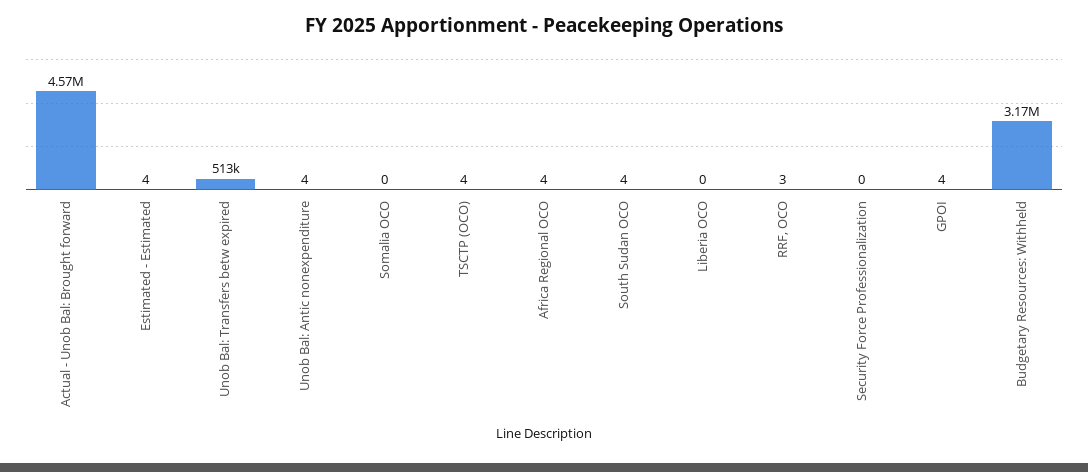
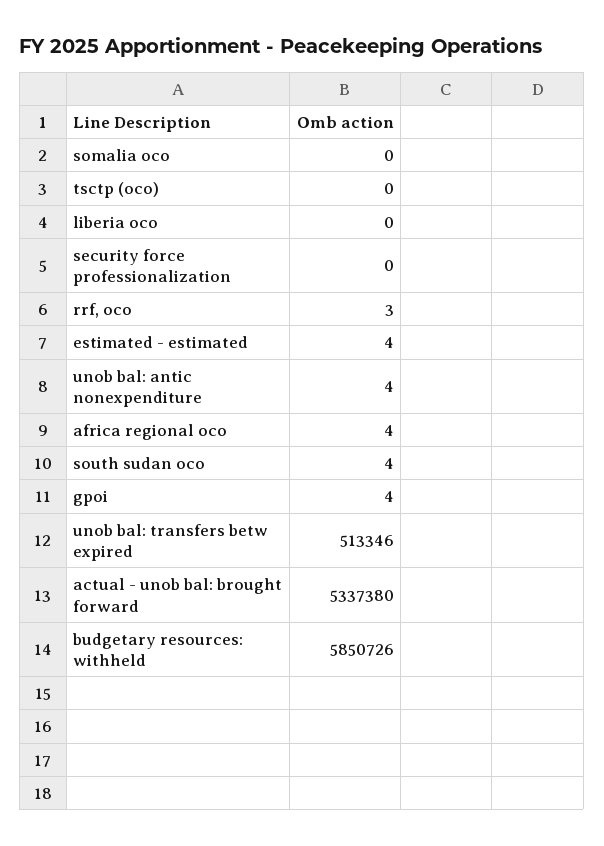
  {
-   "Actual - Unob Bal: Brought forward": 4570000,
+   "Actual - Unob Bal: Brought forward": 5337380,
    "Estimated - Estimated": 4,
    "Unob Bal: Transfers betw expired": 513346,
    "Unob Bal: Antic nonexpenditure": 4,
    "Somalia OCO": 0,
-   "TSCTP (OCO)": 4,
+   "TSCTP (OCO)": 0,
    "Africa Regional OCO": 4,
    "South Sudan OCO": 4,
    "Liberia OCO": 0,
    "RRF, OCO": 3,
    "Security Force Professionalization": 0,
    "GPOI": 4,
-   "Budgetary Resources: Withheld": 3170000
+   "Budgetary Resources: Withheld": 5850726
  }

